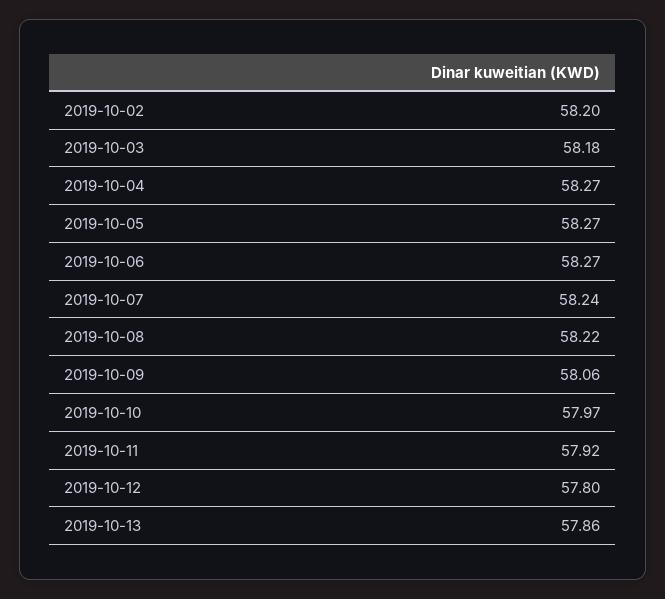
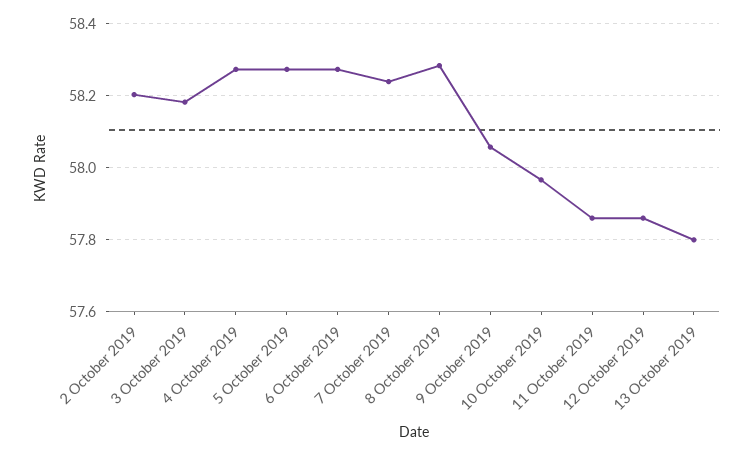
  {
    "2019-10-02": 58.2,
    "2019-10-03": 58.18,
    "2019-10-04": 58.27,
    "2019-10-05": 58.27,
    "2019-10-06": 58.27,
    "2019-10-07": 58.24,
-   "2019-10-08": 58.22,
+   "2019-10-08": 58.28,
    "2019-10-09": 58.06,
    "2019-10-10": 57.97,
-   "2019-10-11": 57.92,
+   "2019-10-11": 57.86,
-   "2019-10-12": 57.8,
+   "2019-10-12": 57.86,
-   "2019-10-13": 57.86
+   "2019-10-13": 57.8
  }

